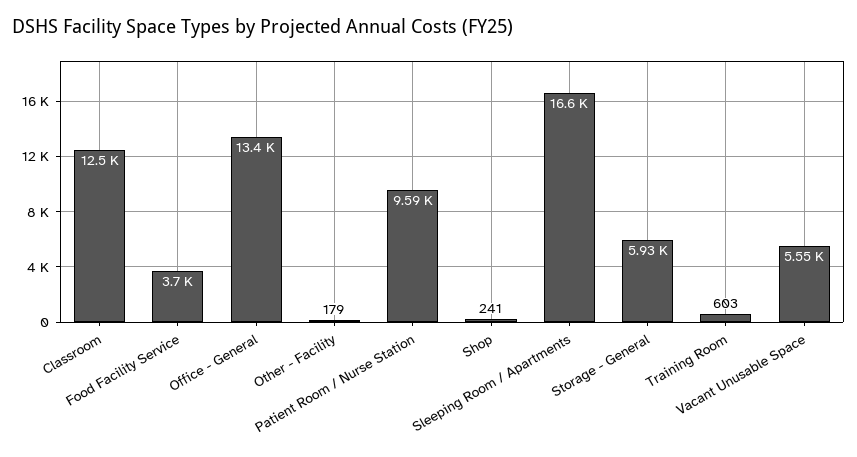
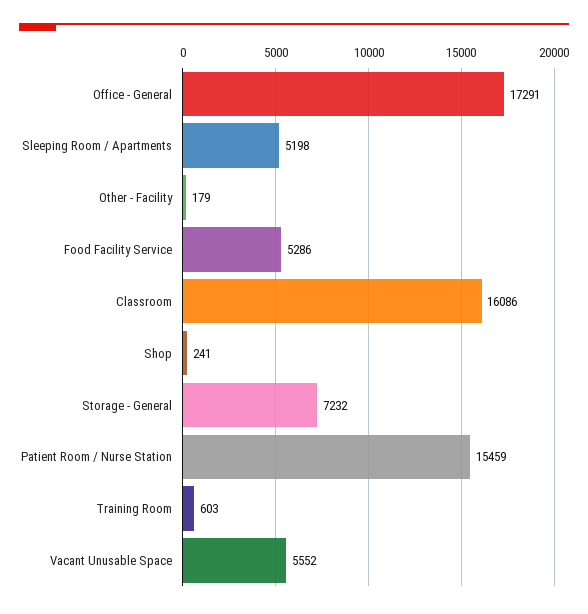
  {
-   "Classroom": 12500,
+   "Classroom": 16086,
-   "Food Facility Service": 3700,
+   "Food Facility Service": 5286,
-   "Office - General": 13400,
+   "Office - General": 17291,
    "Other - Facility": 179,
-   "Patient Room / Nurse Station": 9590,
+   "Patient Room / Nurse Station": 15459,
    "Shop": 241,
-   "Sleeping Room / Apartments": 16600,
+   "Sleeping Room / Apartments": 5198,
-   "Storage - General": 5930,
+   "Storage - General": 7232,
    "Training Room": 603,
    "Vacant Unusable Space": 5552
  }

